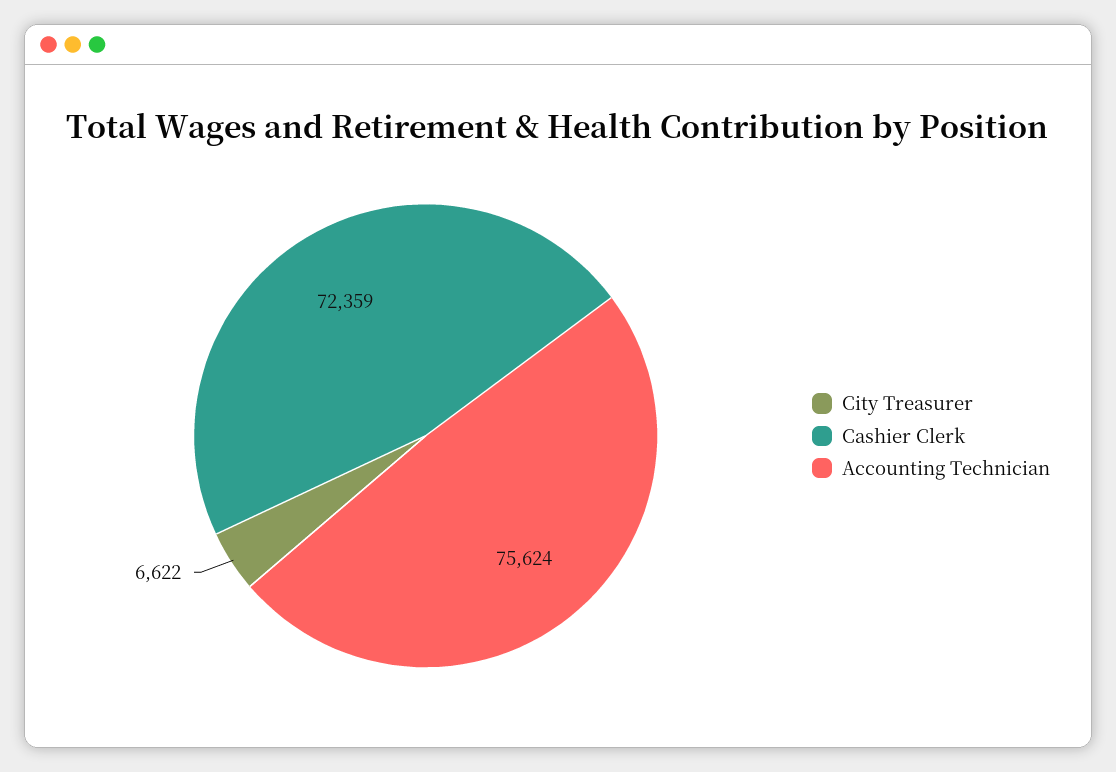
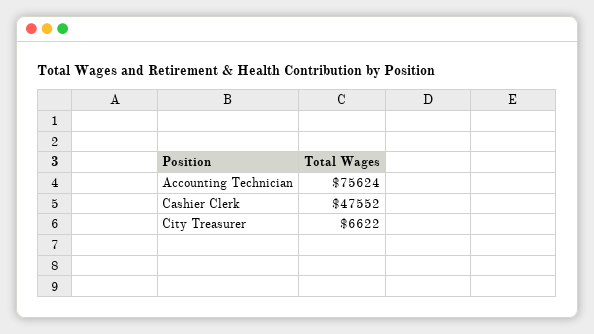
  {
    "City Treasurer": 6622,
-   "Cashier Clerk": 72359,
+   "Cashier Clerk": 47552,
    "Accounting Technician": 75624
  }

